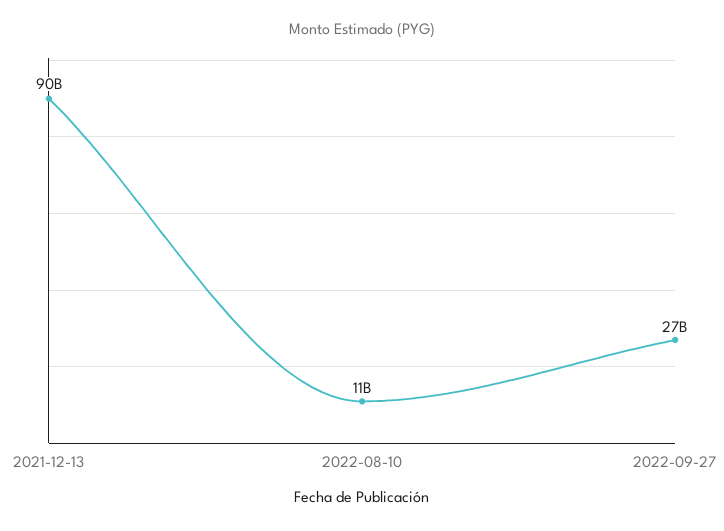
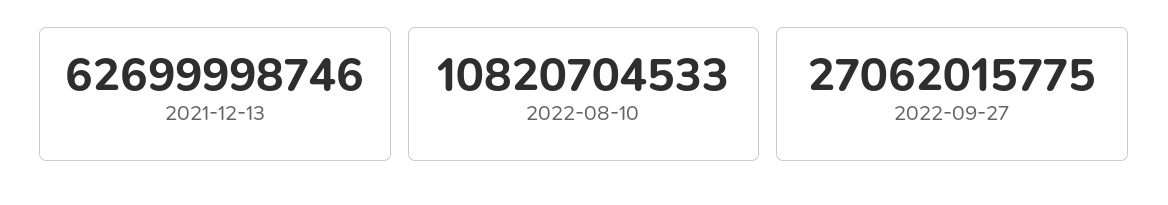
  {
-   "2021-12-13": 90000000000,
+   "2021-12-13": 62699998746,
    "2022-08-10": 10820704533,
    "2022-09-27": 27062015775
  }

